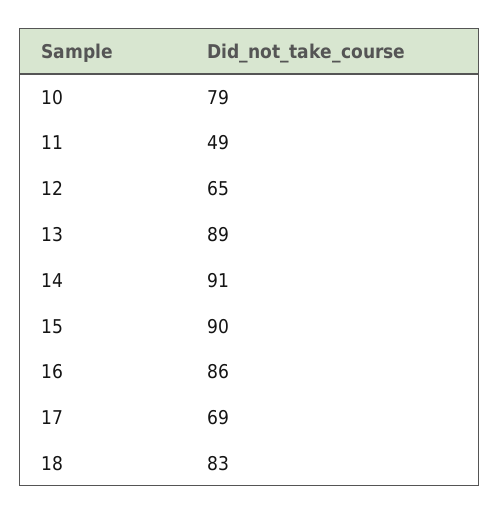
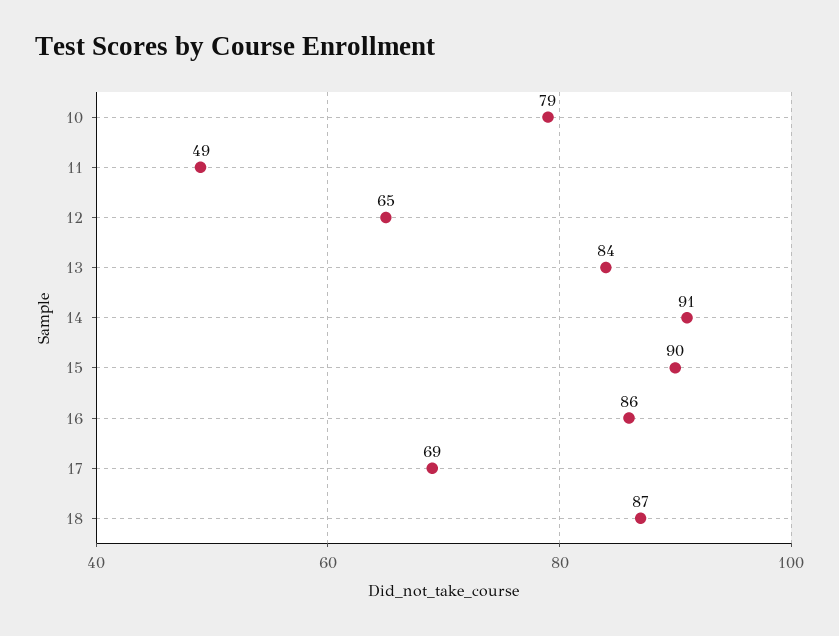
  {
    "10": 79,
    "11": 49,
    "12": 65,
-   "13": 89,
+   "13": 84,
    "14": 91,
    "15": 90,
    "16": 86,
    "17": 69,
-   "18": 83
+   "18": 87
  }

